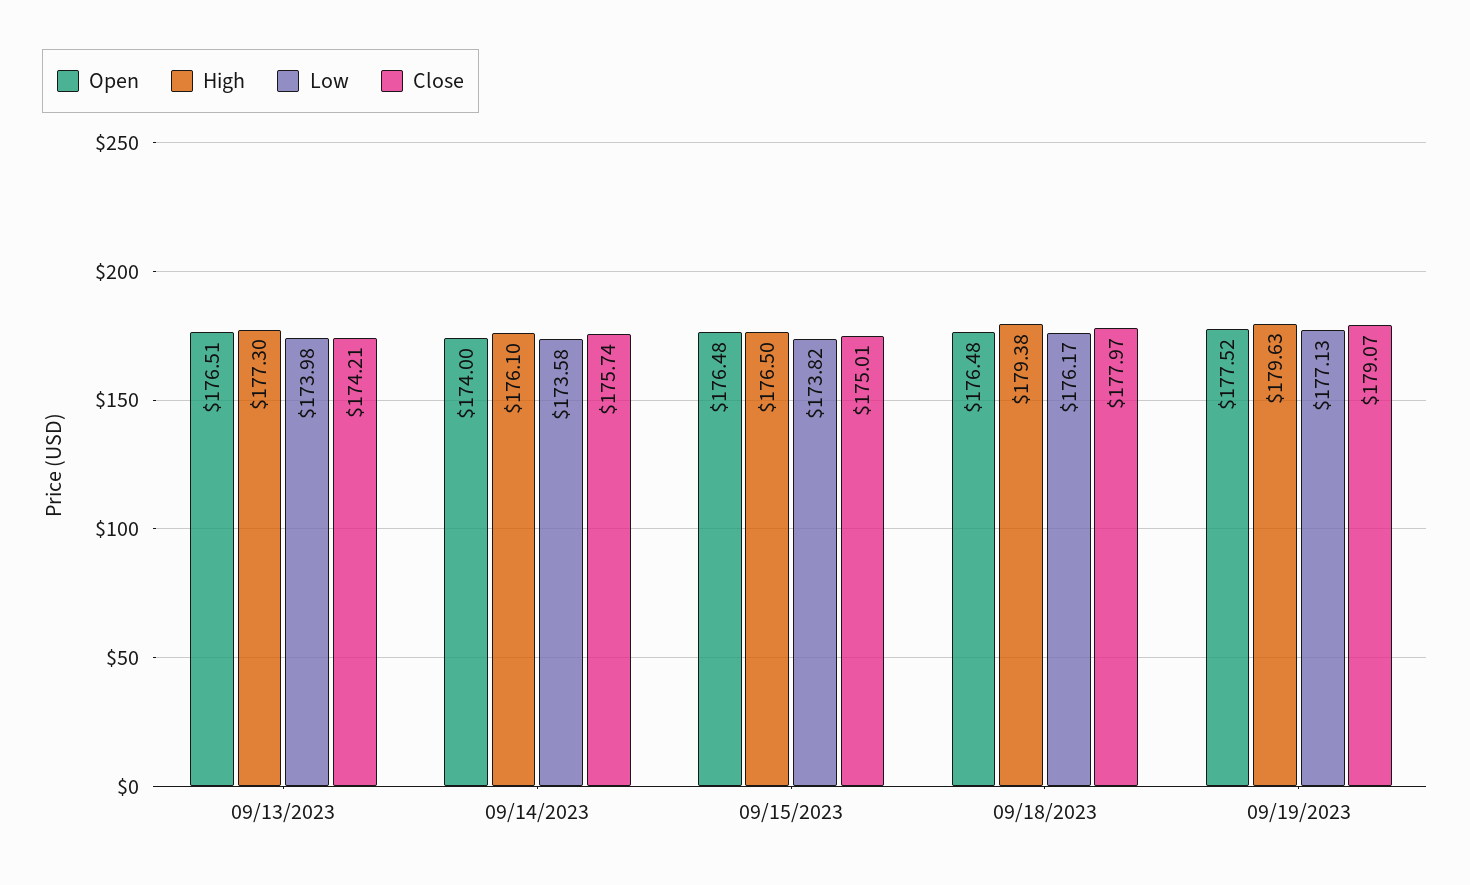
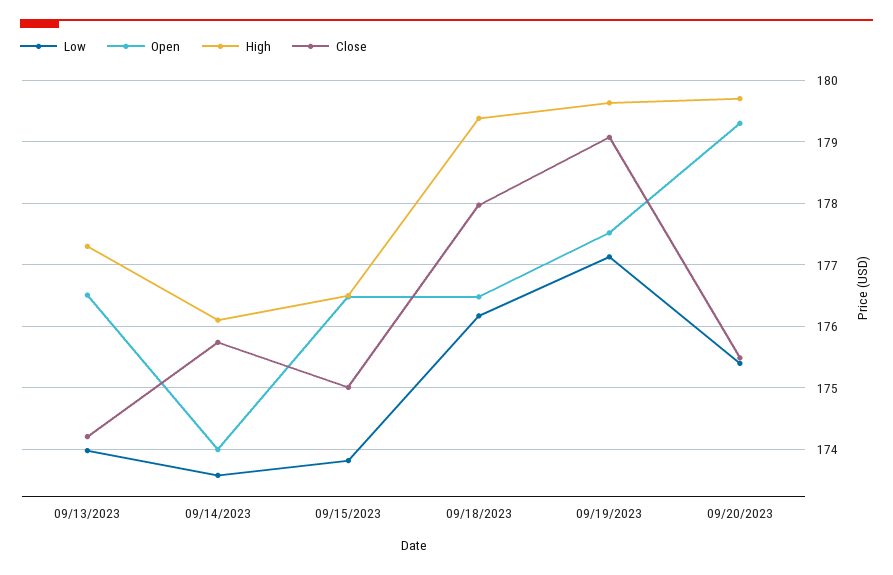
  {
    "Open": {
      "09/13/2023": 176.51,
      "09/14/2023": 174,
      "09/15/2023": 176.48,
      "09/18/2023": 176.48,
-     "09/19/2023": 177.52
+     "09/19/2023": 177.52,
+     "09/20/2023": 179.3
    },
    "High": {
      "09/13/2023": 177.3,
      "09/14/2023": 176.1,
      "09/15/2023": 176.5,
      "09/18/2023": 179.38,
-     "09/19/2023": 179.63
+     "09/19/2023": 179.63,
+     "09/20/2023": 179.7
    },
    "Low": {
      "09/13/2023": 173.98,
      "09/14/2023": 173.58,
      "09/15/2023": 173.82,
      "09/18/2023": 176.17,
-     "09/19/2023": 177.13
+     "09/19/2023": 177.13,
+     "09/20/2023": 175.4
    },
    "Close": {
      "09/13/2023": 174.21,
      "09/14/2023": 175.74,
      "09/15/2023": 175.01,
      "09/18/2023": 177.97,
-     "09/19/2023": 179.07
+     "09/19/2023": 179.07,
+     "09/20/2023": 175.5
    }
  }

